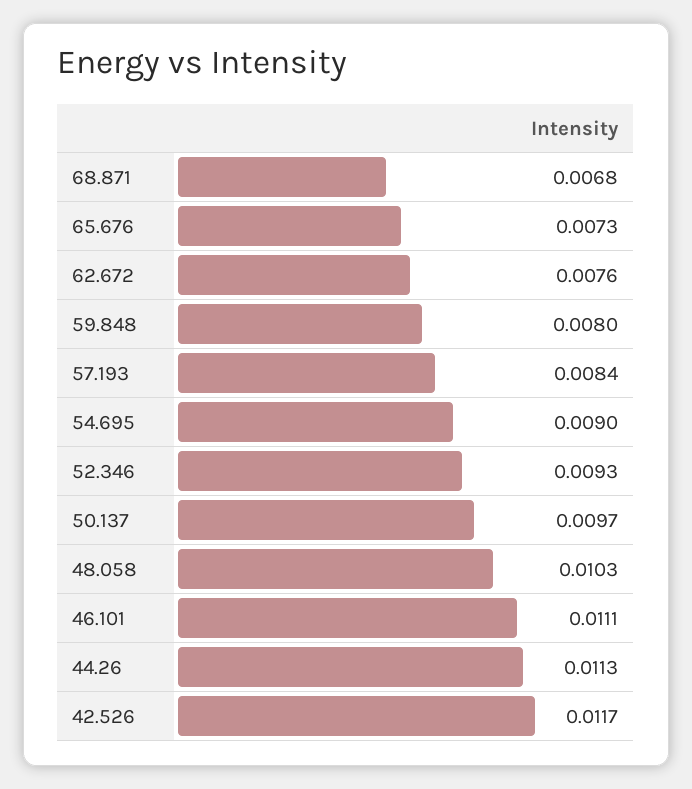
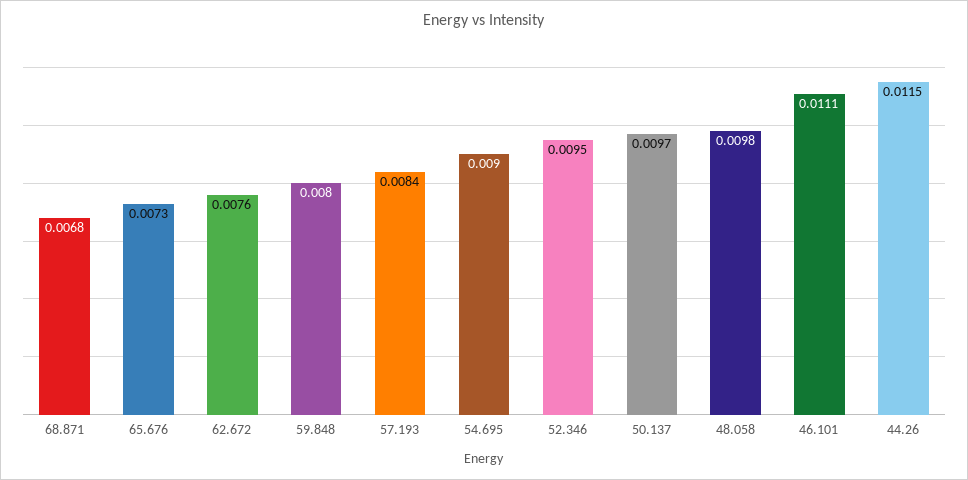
  {
    "68.871": 0.0068,
    "65.676": 0.0073,
    "62.672": 0.0076,
    "59.848": 0.008,
    "57.193": 0.0084,
    "54.695": 0.009,
-   "52.346": 0.0093,
+   "52.346": 0.0095,
    "50.137": 0.0097,
-   "48.058": 0.0103,
+   "48.058": 0.0098,
    "46.101": 0.0111,
-   "44.26": 0.0113,
+   "44.26": 0.0115
-   "42.526": 0.0117
  }

